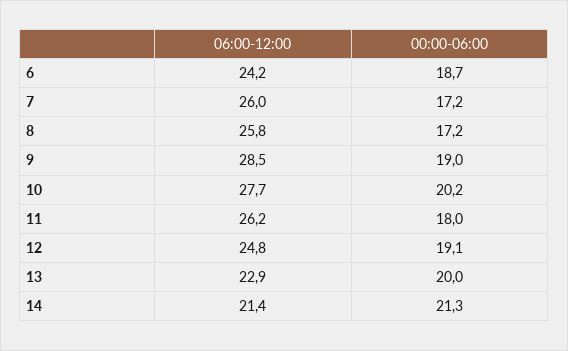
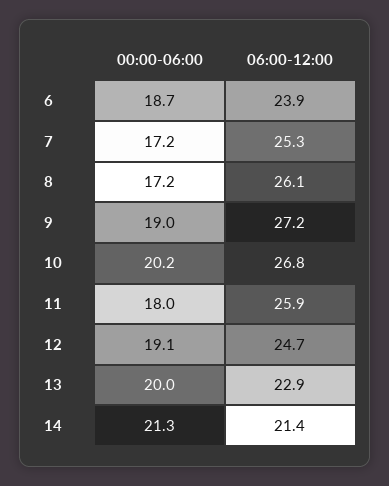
  {
    "06:00-12:00": {
-     "6": 24.2,
+     "6": 23.9,
-     "7": 26,
+     "7": 25.3,
-     "8": 25.8,
+     "8": 26.1,
-     "9": 28.5,
+     "9": 27.2,
-     "10": 27.7,
+     "10": 26.8,
-     "11": 26.2,
+     "11": 25.9,
-     "12": 24.8,
+     "12": 24.7,
      "13": 22.9,
      "14": 21.4
    },
    "00:00-06:00": {
      "6": 18.7,
      "7": 17.2,
      "8": 17.2,
      "9": 19,
      "10": 20.2,
      "11": 18,
      "12": 19.1,
      "13": 20,
      "14": 21.3
    }
  }

